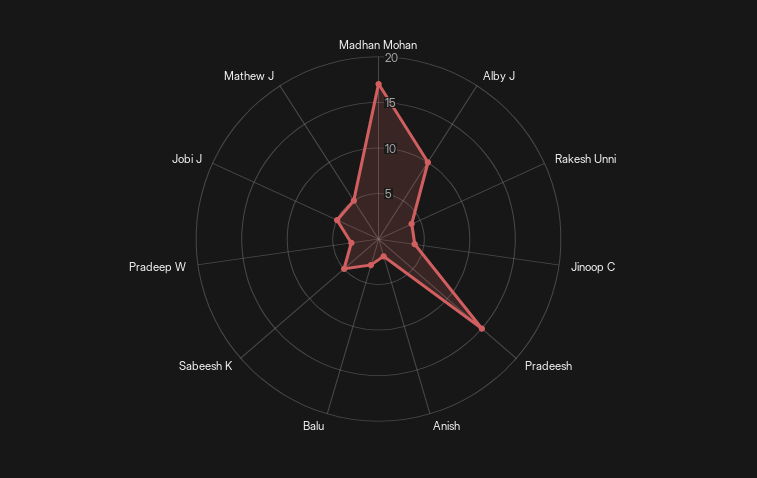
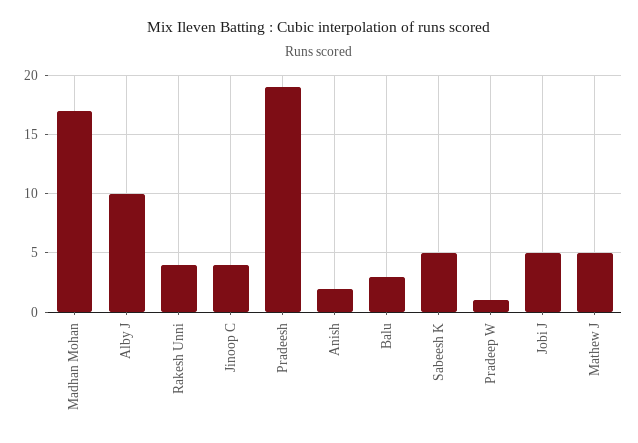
  {
    "Madhan Mohan": 17,
    "Alby J": 10,
    "Rakesh Unni": 4,
    "Jinoop C": 4,
-   "Pradeesh": 15,
+   "Pradeesh": 19,
    "Anish": 2,
    "Balu": 3,
    "Sabeesh K": 5,
-   "Pradeep W": 3,
+   "Pradeep W": 1,
    "Jobi J": 5,
    "Mathew J": 5
  }

